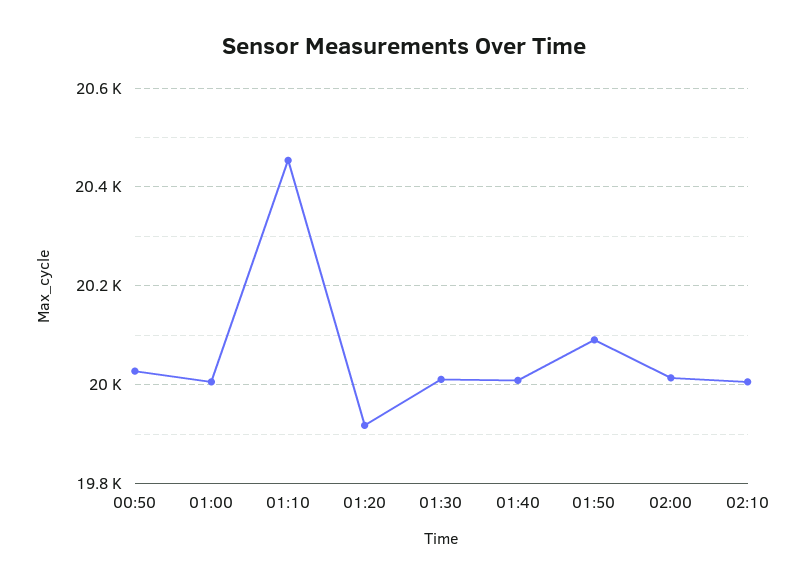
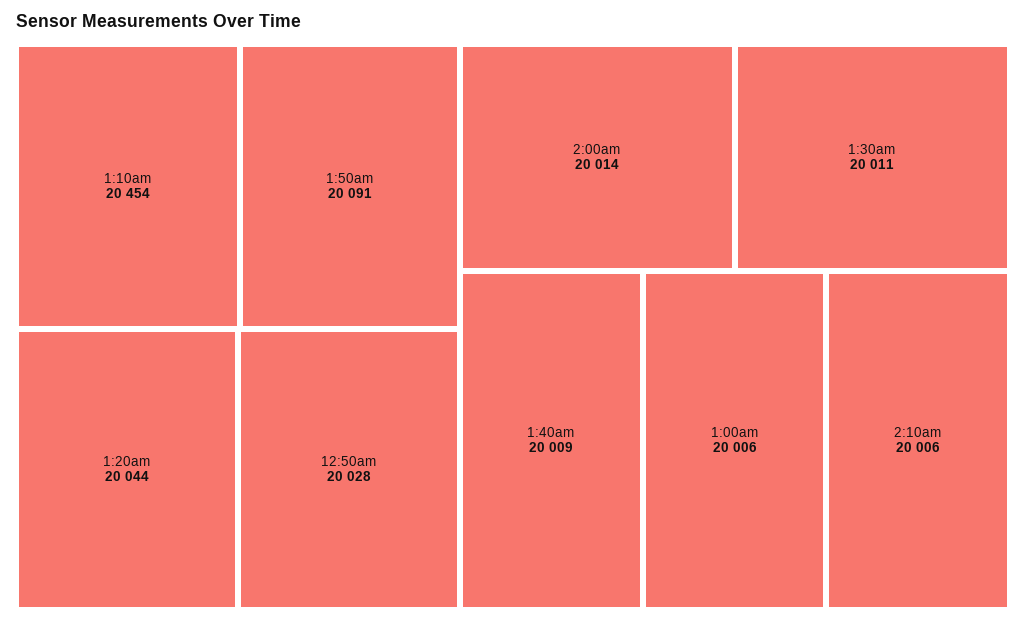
  {
    "00:50": 20028,
    "01:00": 20006,
    "01:10": 20454,
-   "01:20": 19920,
+   "01:20": 20044,
    "01:30": 20011,
    "01:40": 20009,
    "01:50": 20091,
    "02:00": 20014,
    "02:10": 20006
  }

